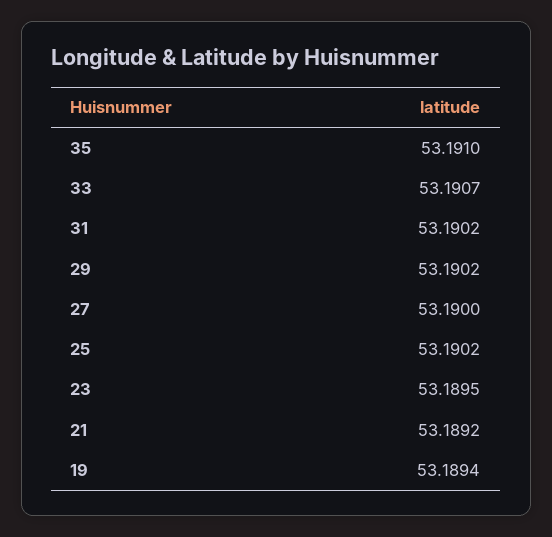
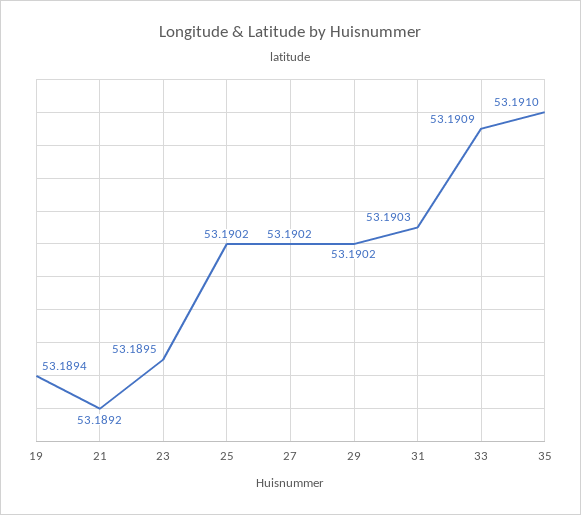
  {
    "35": 53.191,
-   "33": 53.1907,
+   "33": 53.1909,
-   "31": 53.1902,
+   "31": 53.1903,
    "29": 53.1902,
-   "27": 53.19,
+   "27": 53.1902,
    "25": 53.1902,
    "23": 53.1895,
    "21": 53.1892,
    "19": 53.1894
  }

